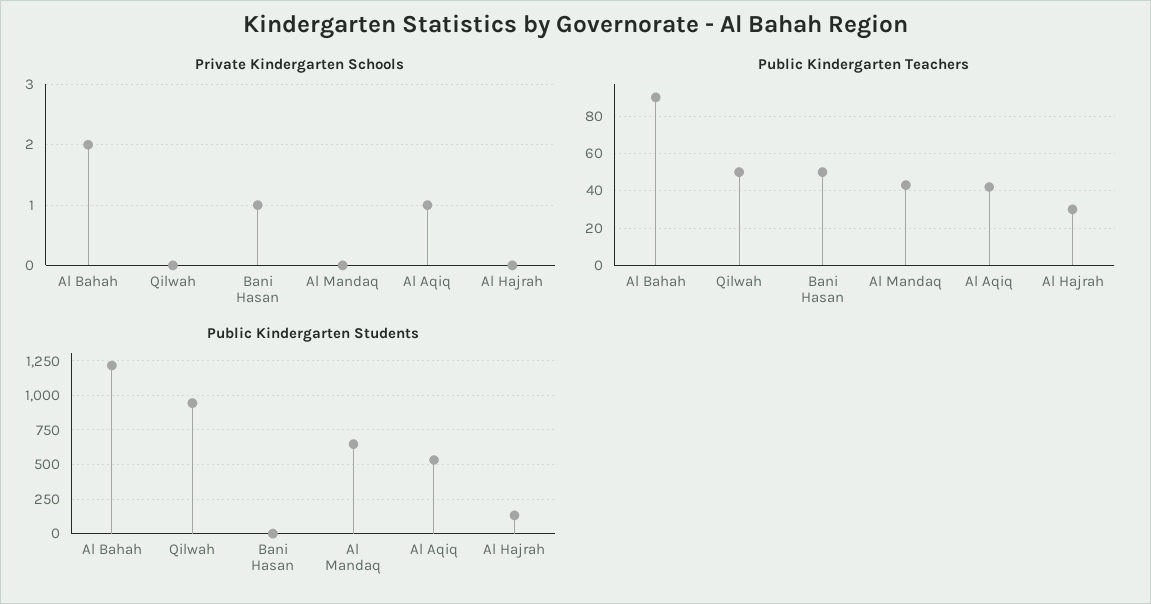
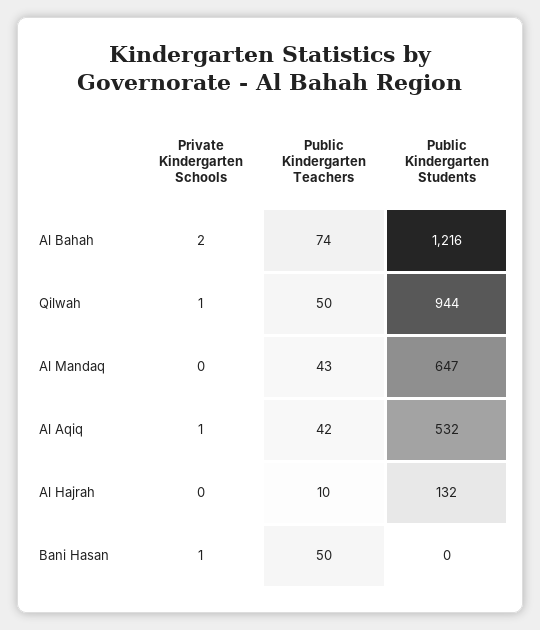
  {
    "Private Kindergarten Schools": {
      "Al Bahah": 2,
-     "Qilwah": 0,
+     "Qilwah": 1,
      "Bani Hasan": 1,
      "Al Mandaq": 0,
      "Al Aqiq": 1,
      "Al Hajrah": 0
    },
    "Public Kindergarten Teachers": {
-     "Al Bahah": 90,
+     "Al Bahah": 74,
      "Qilwah": 50,
      "Bani Hasan": 50,
      "Al Mandaq": 43,
      "Al Aqiq": 42,
-     "Al Hajrah": 30
+     "Al Hajrah": 10
    },
    "Public Kindergarten Students": {
      "Al Bahah": 1216,
      "Qilwah": 944,
      "Bani Hasan": 0,
      "Al Mandaq": 647,
      "Al Aqiq": 532,
      "Al Hajrah": 132
    }
  }

